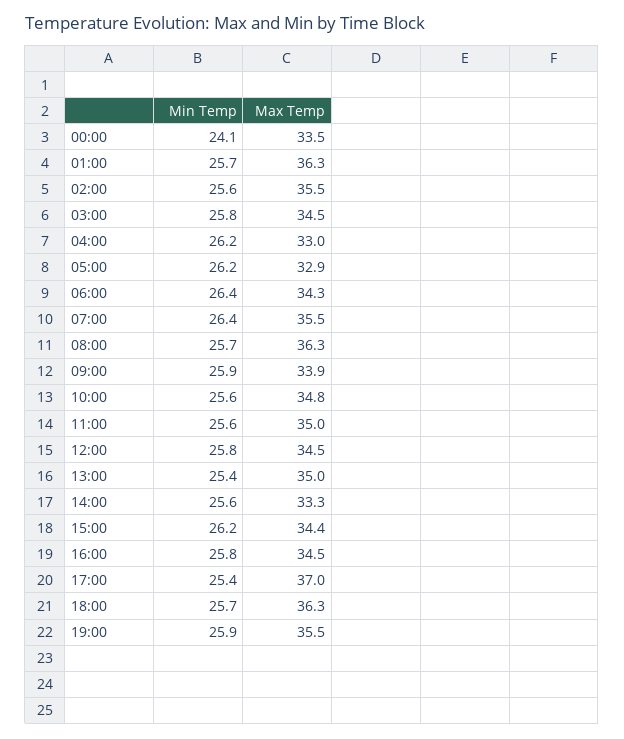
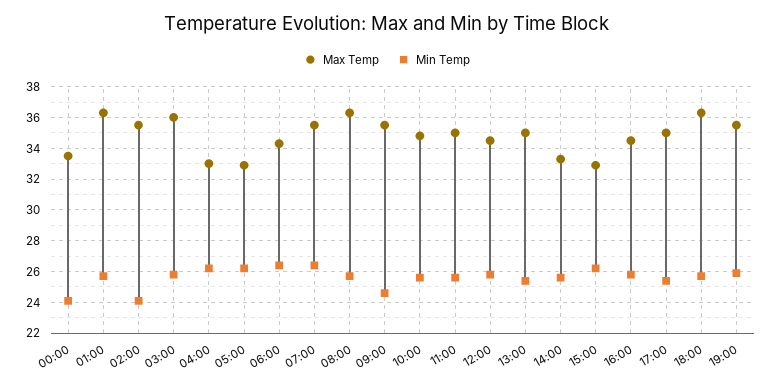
  {
    "Min Temp": {
      "00:00": 24.1,
      "01:00": 25.7,
-     "02:00": 25.6,
+     "02:00": 24,
      "03:00": 25.8,
      "04:00": 26.2,
      "05:00": 26.2,
      "06:00": 26.4,
      "07:00": 26.4,
      "08:00": 25.7,
-     "09:00": 25.9,
+     "09:00": 24.5,
      "10:00": 25.6,
      "11:00": 25.6,
      "12:00": 25.8,
      "13:00": 25.4,
      "14:00": 25.6,
      "15:00": 26.2,
      "16:00": 25.8,
      "17:00": 25.4,
      "18:00": 25.7,
      "19:00": 25.9
    },
    "Max Temp": {
      "00:00": 33.5,
      "01:00": 36.3,
      "02:00": 35.5,
-     "03:00": 34.5,
+     "03:00": 36,
      "04:00": 33,
      "05:00": 32.9,
      "06:00": 34.3,
      "07:00": 35.5,
      "08:00": 36.3,
-     "09:00": 33.9,
+     "09:00": 35.5,
      "10:00": 34.8,
      "11:00": 35,
      "12:00": 34.5,
      "13:00": 35,
      "14:00": 33.3,
-     "15:00": 34.4,
+     "15:00": 33,
      "16:00": 34.5,
-     "17:00": 37,
+     "17:00": 35,
      "18:00": 36.3,
      "19:00": 35.5
    }
  }

